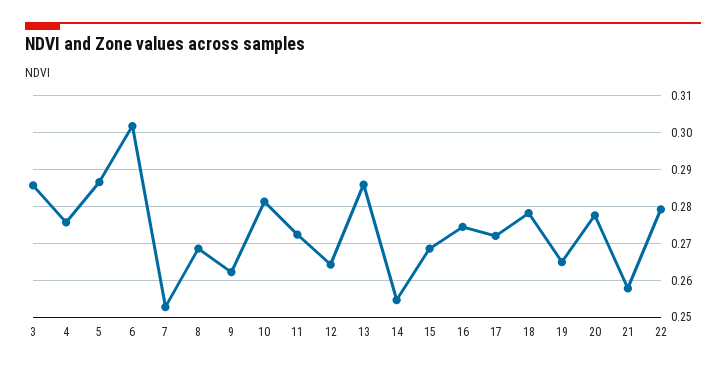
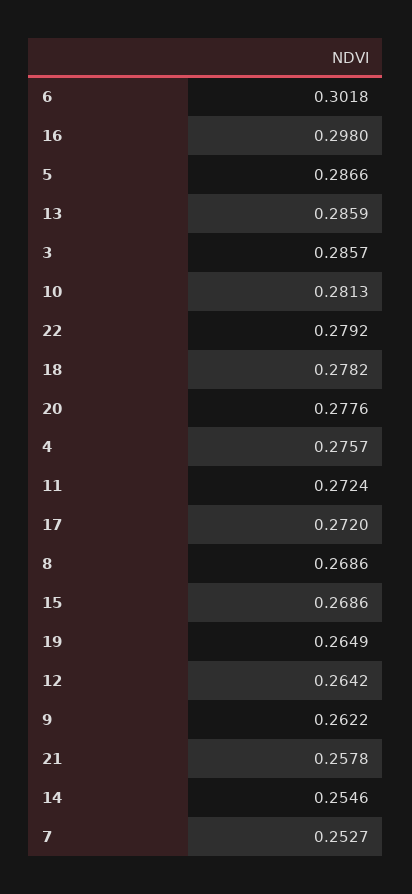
  {
    "3": 0.2857,
    "4": 0.2757,
    "5": 0.2866,
    "6": 0.3018,
    "7": 0.2527,
    "8": 0.2686,
    "9": 0.2622,
    "10": 0.2813,
    "11": 0.2724,
    "12": 0.2642,
    "13": 0.2859,
    "14": 0.2546,
    "15": 0.2686,
-   "16": 0.274,
+   "16": 0.298,
    "17": 0.272,
    "18": 0.2782,
    "19": 0.2649,
    "20": 0.2776,
    "21": 0.2578,
    "22": 0.2792
  }

